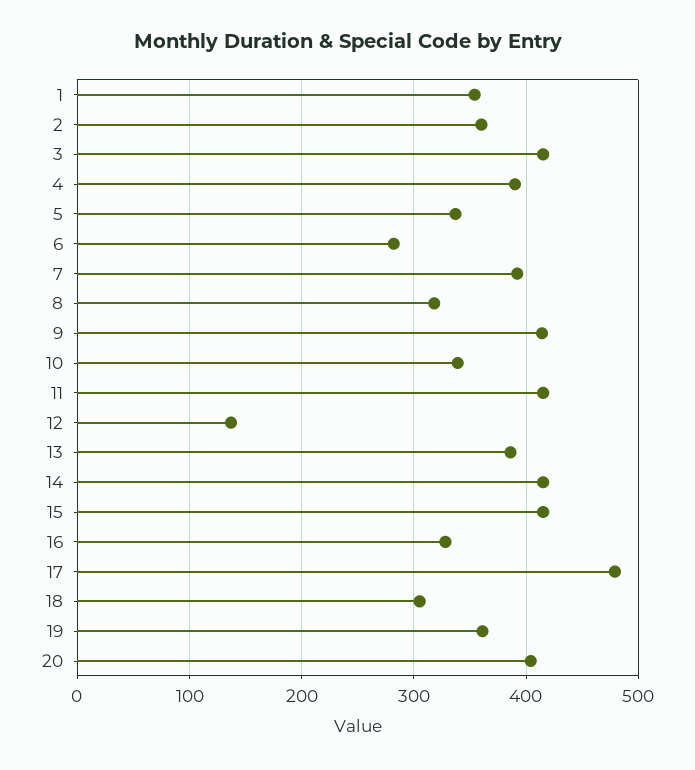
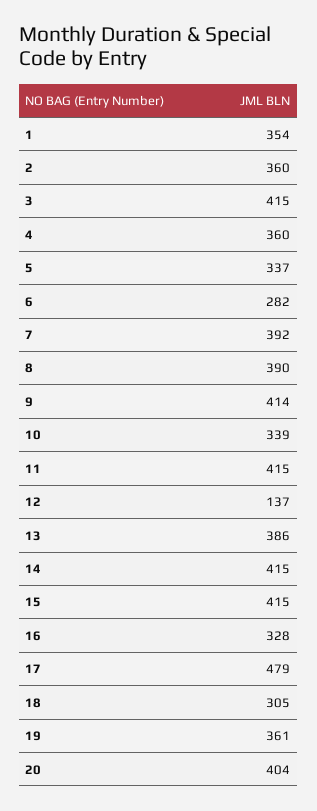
  {
    "1": 354,
    "2": 360,
    "3": 415,
-   "4": 390,
+   "4": 360,
    "5": 337,
    "6": 282,
    "7": 392,
-   "8": 320,
+   "8": 390,
    "9": 414,
    "10": 339,
    "11": 415,
    "12": 137,
    "13": 386,
    "14": 415,
    "15": 415,
    "16": 328,
    "17": 479,
    "18": 305,
    "19": 361,
    "20": 404
  }

